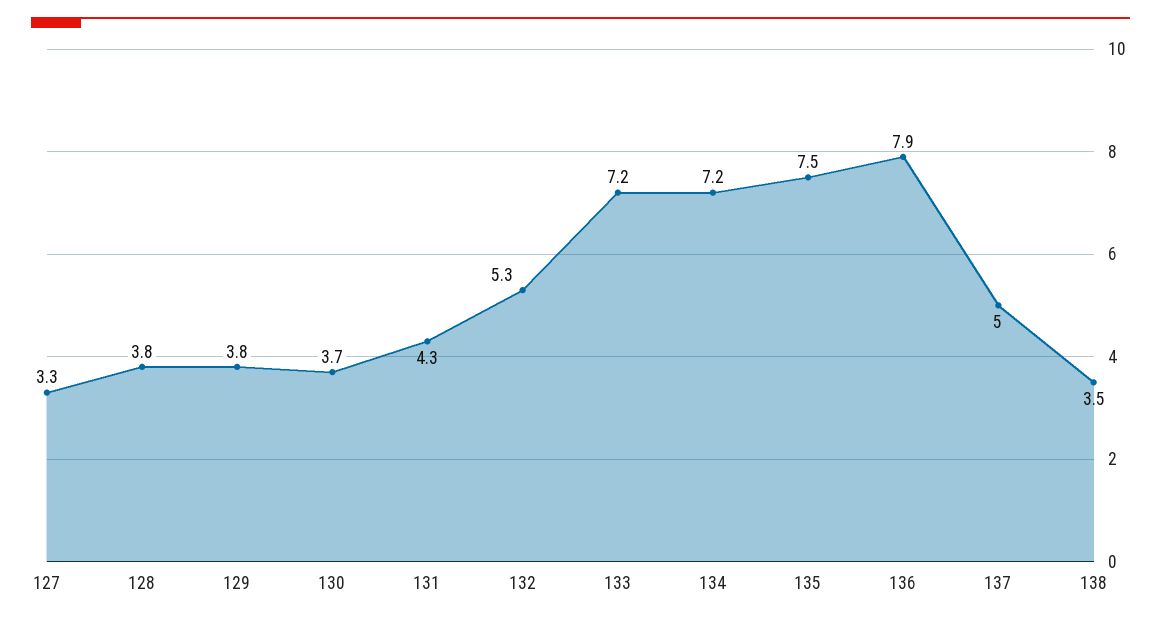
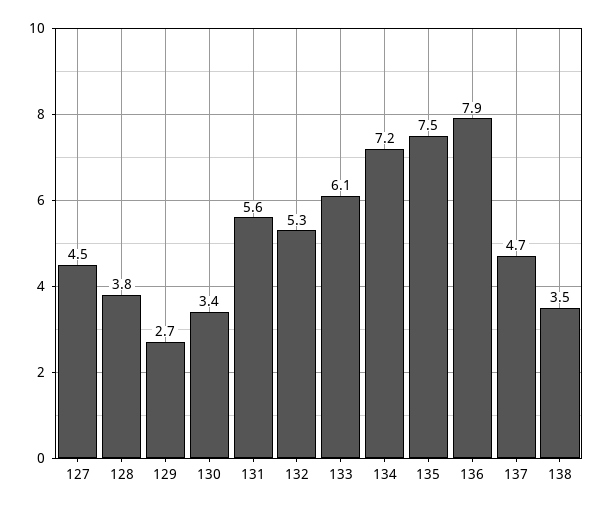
  {
-   "127": 3.3,
+   "127": 4.5,
    "128": 3.8,
-   "129": 3.8,
+   "129": 2.7,
-   "130": 3.7,
+   "130": 3.4,
-   "131": 4.3,
+   "131": 5.6,
    "132": 5.3,
-   "133": 7.2,
+   "133": 6.1,
    "134": 7.2,
    "135": 7.5,
    "136": 7.9,
-   "137": 5,
+   "137": 4.7,
    "138": 3.5
  }

